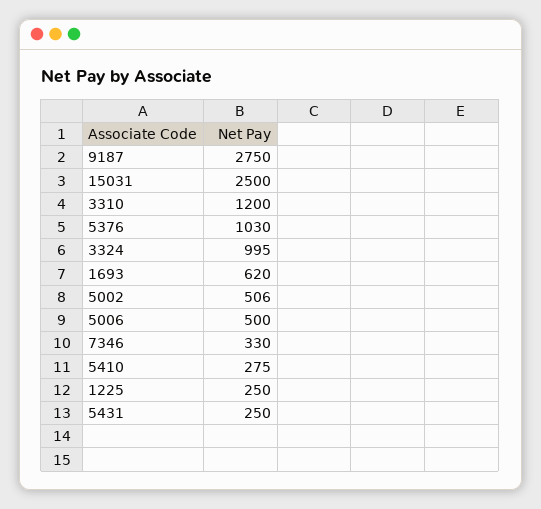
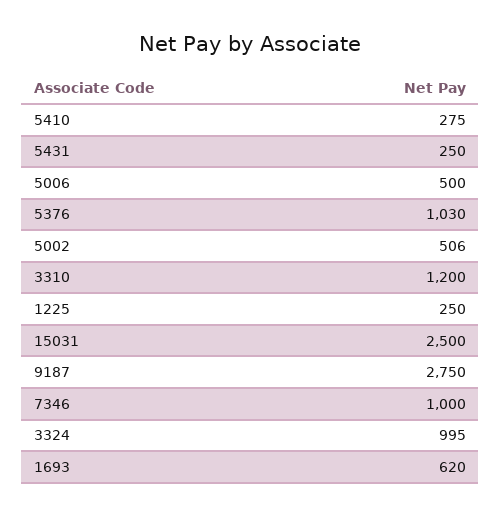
  {
    "9187": 2750,
    "15031": 2500,
    "3310": 1200,
    "5376": 1030,
    "3324": 995,
    "1693": 620,
    "5002": 506,
    "5006": 500,
-   "7346": 330,
+   "7346": 1000,
    "5410": 275,
    "1225": 250,
    "5431": 250
  }

